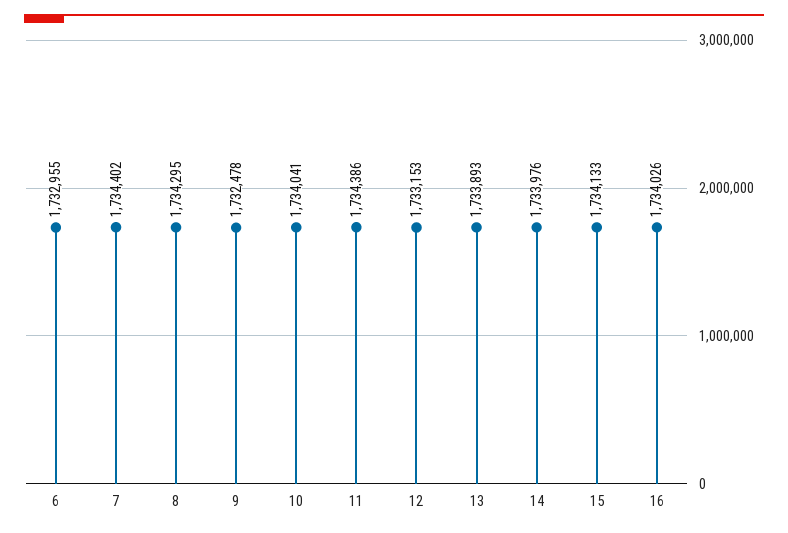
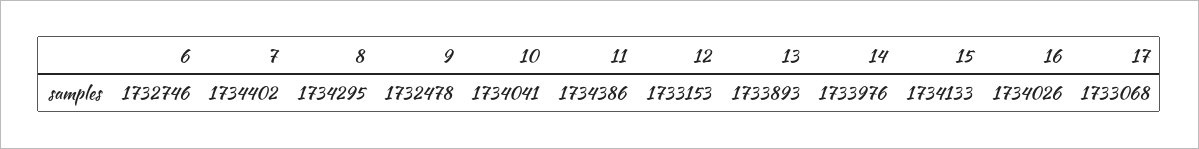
  {
-   "6": 1732955,
+   "6": 1732746,
    "7": 1734402,
    "8": 1734295,
    "9": 1732478,
    "10": 1734041,
    "11": 1734386,
    "12": 1733153,
    "13": 1733893,
    "14": 1733976,
    "15": 1734133,
-   "16": 1734026
+   "16": 1734026,
+   "17": 1733068
  }

